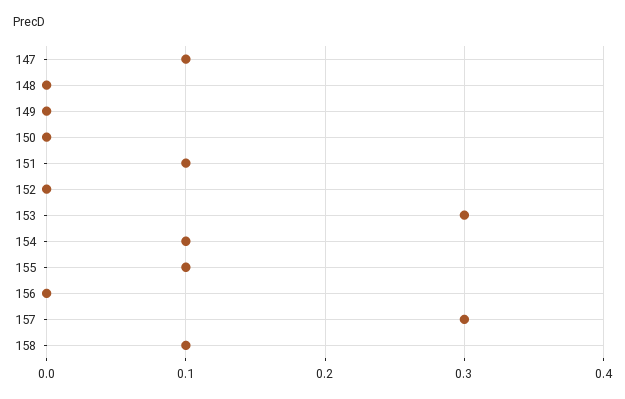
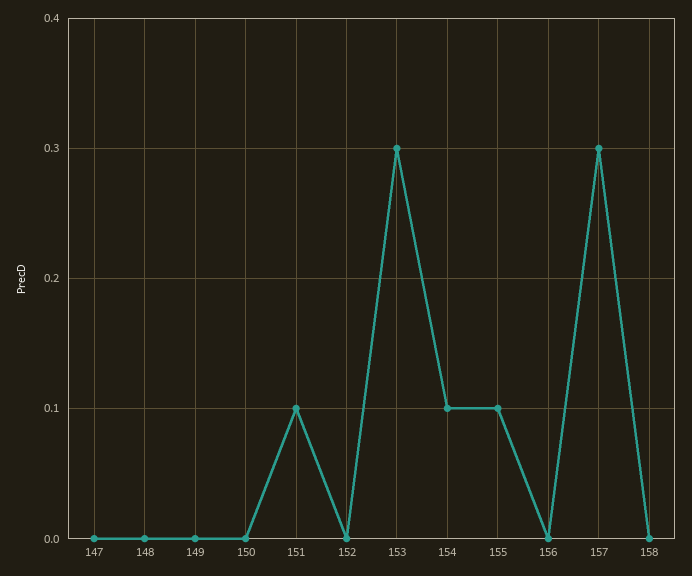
  {
-   "147": 0.1,
+   "147": 0,
    "148": 0,
    "149": 0,
    "150": 0,
    "151": 0.1,
    "152": 0,
    "153": 0.3,
    "154": 0.1,
    "155": 0.1,
    "156": 0,
    "157": 0.3,
-   "158": 0.1
+   "158": 0
  }

